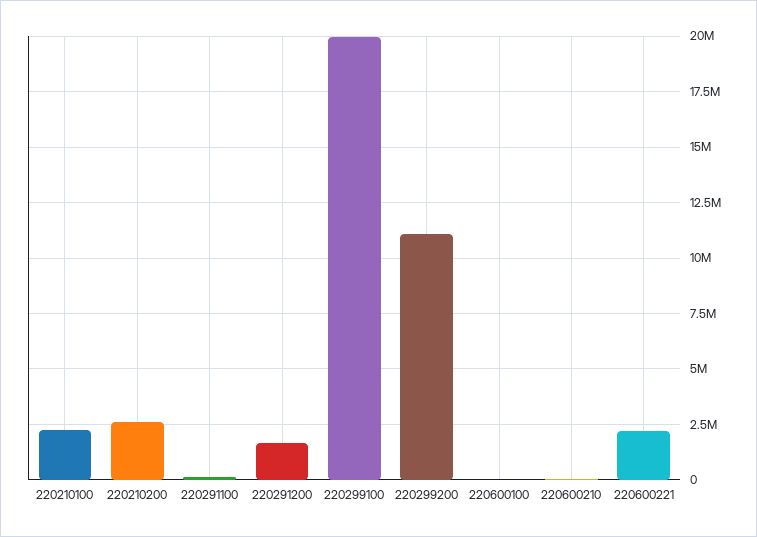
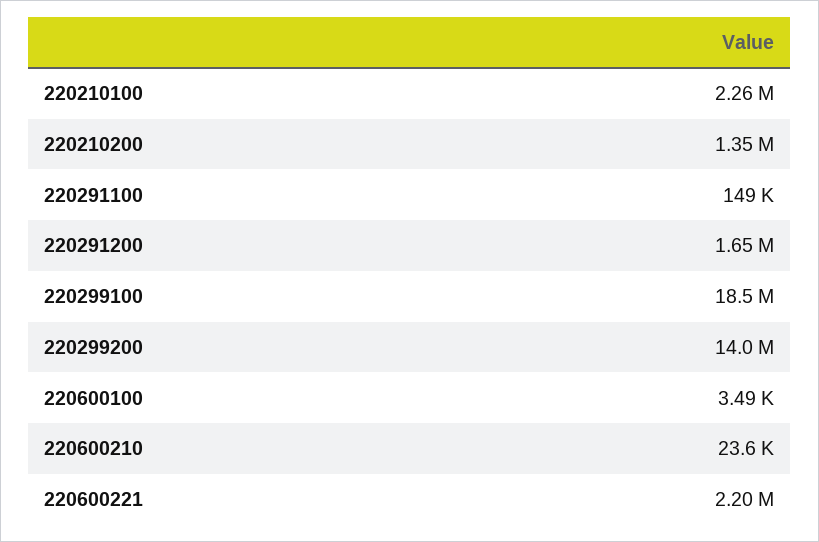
  {
    "220210100": 2260000,
-   "220210200": 2500000,
+   "220210200": 1350000,
    "220291100": 149000,
    "220291200": 1650000,
-   "220299100": 20000000,
+   "220299100": 18500000,
-   "220299200": 11000000,
+   "220299200": 14000000,
    "220600100": 3490,
    "220600210": 23600,
    "220600221": 2200000
  }

